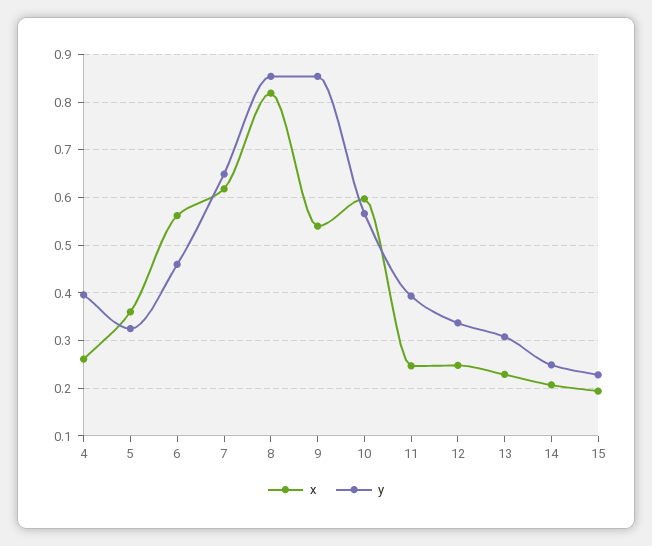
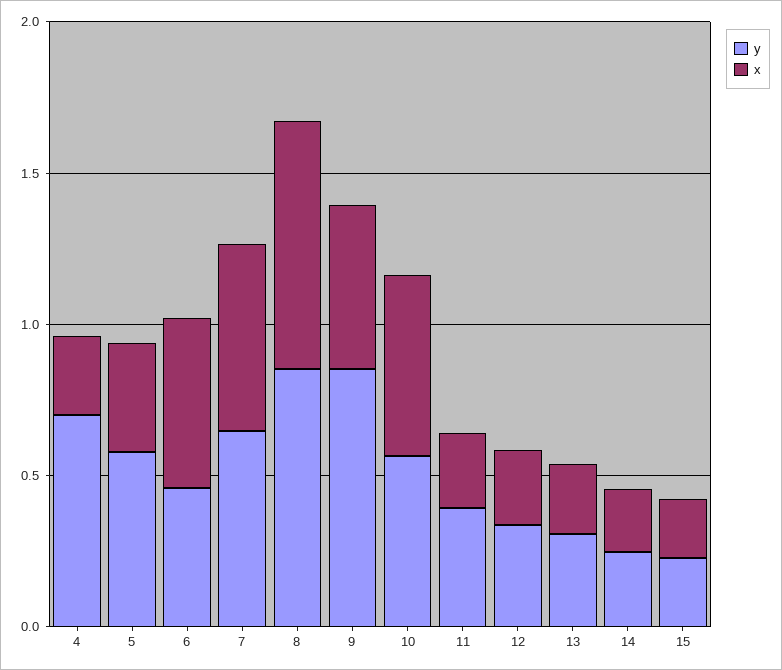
  {
    "x": {
      "4": 0.26,
      "5": 0.36,
      "6": 0.56,
      "7": 0.62,
      "8": 0.82,
      "9": 0.54,
      "10": 0.6,
      "11": 0.24,
      "12": 0.24,
      "13": 0.22,
      "14": 0.2,
      "15": 0.2
    },
    "y": {
-     "4": 0.4,
+     "4": 0.7,
-     "5": 0.32,
+     "5": 0.6,
      "6": 0.46,
      "7": 0.64,
      "8": 0.86,
      "9": 0.86,
      "10": 0.56,
      "11": 0.4,
      "12": 0.34,
      "13": 0.3,
      "14": 0.24,
      "15": 0.22
    }
  }

